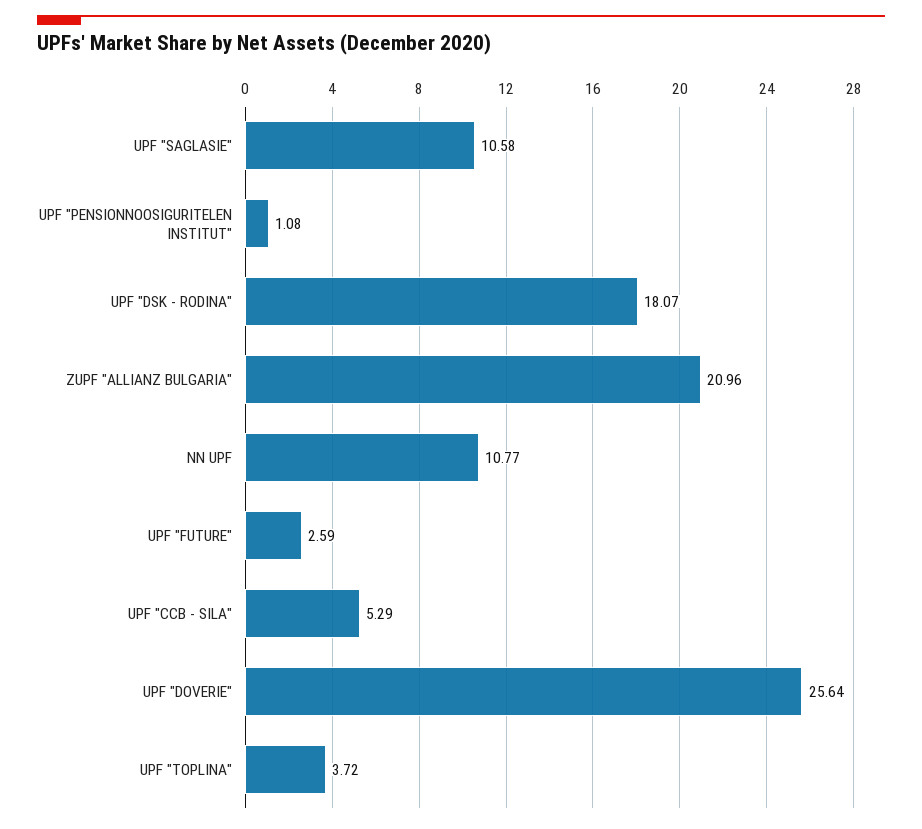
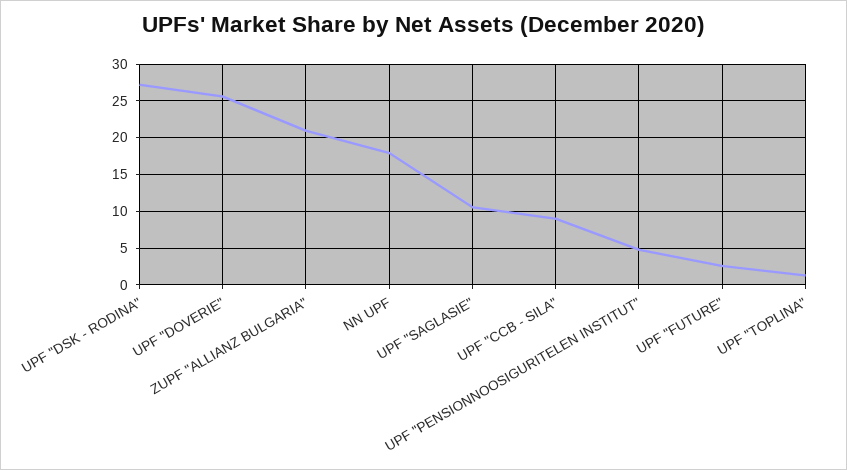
  {
    "UPF \"SAGLASIE\"": 10.58,
-   "UPF \"PENSIONNOOSIGURITELEN INSTITUT\"": 1.08,
+   "UPF \"PENSIONNOOSIGURITELEN INSTITUT\"": 5,
-   "UPF \"DSK - RODINA\"": 18.07,
+   "UPF \"DSK - RODINA\"": 27,
    "ZUPF \"ALLIANZ BULGARIA\"": 20.96,
-   "NN UPF": 10.77,
+   "NN UPF": 18,
    "UPF \"FUTURE\"": 2.59,
-   "UPF \"CCB - SILA\"": 5.29,
+   "UPF \"CCB - SILA\"": 9,
    "UPF \"DOVERIE\"": 25.64,
-   "UPF \"TOPLINA\"": 3.72
+   "UPF \"TOPLINA\"": 1
  }

